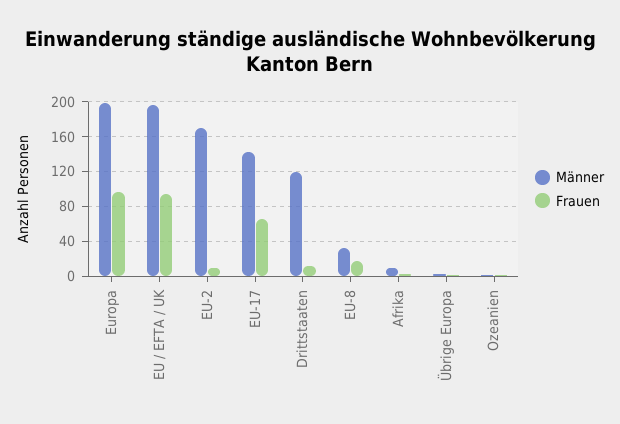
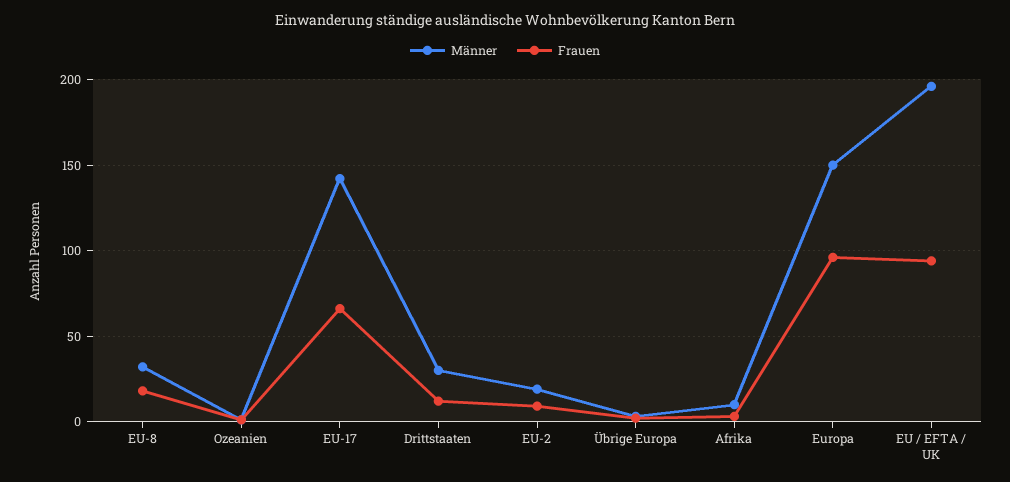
  {
    "Männer": {
-     "Europa": 200,
+     "Europa": 150,
      "EU / EFTA / UK": 195,
-     "EU-2": 170,
+     "EU-2": 20,
      "EU-17": 140,
-     "Drittstaaten": 120,
+     "Drittstaaten": 30,
      "EU-8": 30,
      "Afrika": 10,
      "Übrige Europa": 5,
      "Ozeanien": 0
    },
    "Frauen": {
      "Europa": 95,
      "EU / EFTA / UK": 95,
      "EU-2": 10,
      "EU-17": 65,
      "Drittstaaten": 10,
      "EU-8": 20,
      "Afrika": 5,
      "Übrige Europa": 0,
      "Ozeanien": 0
    }
  }

